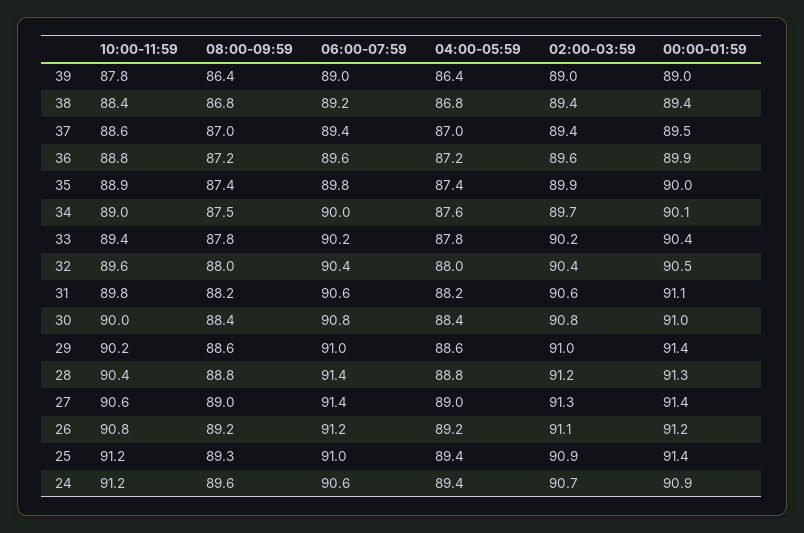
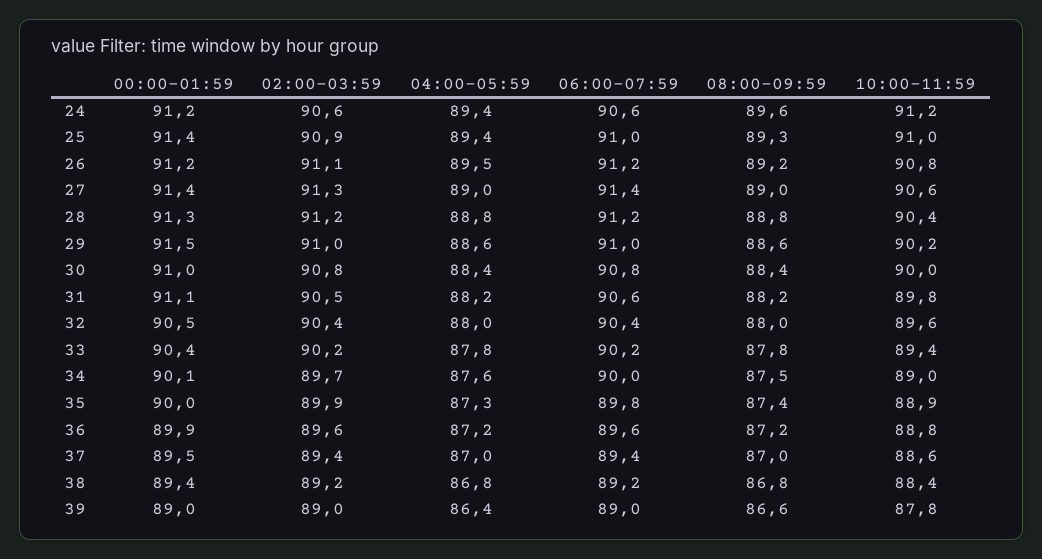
  {
    "10:00-11:59": {
      "39": 87.8,
      "38": 88.4,
      "37": 88.6,
      "36": 88.8,
      "35": 88.9,
      "34": 89,
      "33": 89.4,
      "32": 89.6,
      "31": 89.8,
      "30": 90,
      "29": 90.2,
      "28": 90.4,
      "27": 90.6,
      "26": 90.8,
-     "25": 91.2,
+     "25": 91,
      "24": 91.2
    },
    "08:00-09:59": {
-     "39": 86.4,
+     "39": 86.6,
      "38": 86.8,
      "37": 87,
      "36": 87.2,
      "35": 87.4,
      "34": 87.5,
      "33": 87.8,
      "32": 88,
      "31": 88.2,
      "30": 88.4,
      "29": 88.6,
      "28": 88.8,
      "27": 89,
      "26": 89.2,
      "25": 89.3,
      "24": 89.6
    },
    "06:00-07:59": {
      "39": 89,
      "38": 89.2,
      "37": 89.4,
      "36": 89.6,
      "35": 89.8,
      "34": 90,
      "33": 90.2,
      "32": 90.4,
      "31": 90.6,
      "30": 90.8,
      "29": 91,
-     "28": 91.4,
+     "28": 91.2,
      "27": 91.4,
      "26": 91.2,
      "25": 91,
      "24": 90.6
    },
    "04:00-05:59": {
      "39": 86.4,
      "38": 86.8,
      "37": 87,
      "36": 87.2,
-     "35": 87.4,
+     "35": 87.3,
      "34": 87.6,
      "33": 87.8,
      "32": 88,
      "31": 88.2,
      "30": 88.4,
      "29": 88.6,
      "28": 88.8,
      "27": 89,
-     "26": 89.2,
+     "26": 89.5,
      "25": 89.4,
      "24": 89.4
    },
    "02:00-03:59": {
      "39": 89,
-     "38": 89.4,
+     "38": 89.2,
      "37": 89.4,
      "36": 89.6,
      "35": 89.9,
      "34": 89.7,
      "33": 90.2,
      "32": 90.4,
-     "31": 90.6,
+     "31": 90.5,
      "30": 90.8,
      "29": 91,
      "28": 91.2,
      "27": 91.3,
      "26": 91.1,
      "25": 90.9,
-     "24": 90.7
+     "24": 90.6
    },
    "00:00-01:59": {
      "39": 89,
      "38": 89.4,
      "37": 89.5,
      "36": 89.9,
      "35": 90,
      "34": 90.1,
      "33": 90.4,
      "32": 90.5,
      "31": 91.1,
      "30": 91,
-     "29": 91.4,
+     "29": 91.5,
      "28": 91.3,
      "27": 91.4,
      "26": 91.2,
      "25": 91.4,
-     "24": 90.9
+     "24": 91.2
    }
  }

